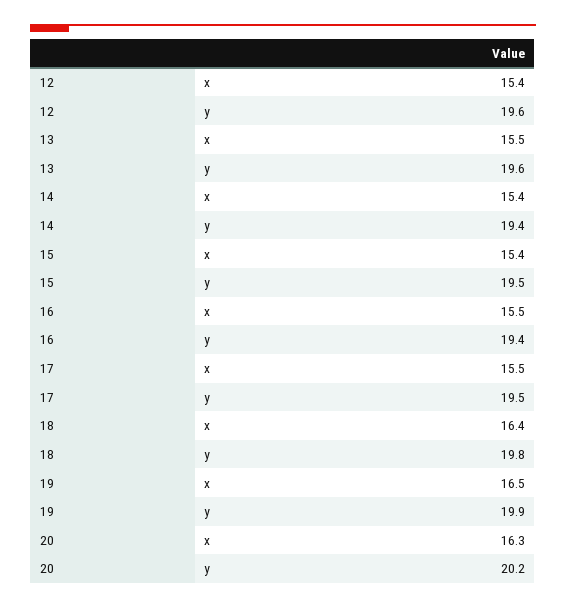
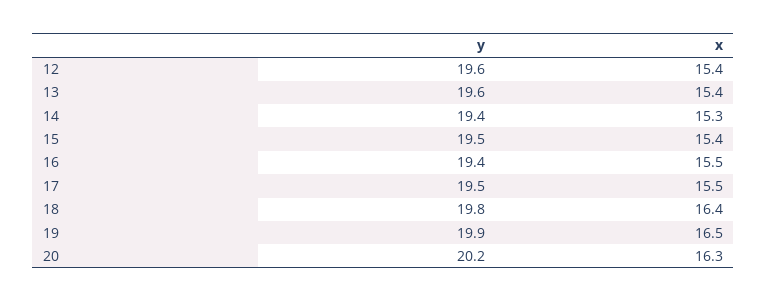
  {
    "12": {
      "x": 15.4,
      "y": 19.6
    },
    "13": {
-     "x": 15.5,
+     "x": 15.4,
      "y": 19.6
    },
    "14": {
-     "x": 15.4,
+     "x": 15.3,
      "y": 19.4
    },
    "15": {
      "x": 15.4,
      "y": 19.5
    },
    "16": {
      "x": 15.5,
      "y": 19.4
    },
    "17": {
      "x": 15.5,
      "y": 19.5
    },
    "18": {
      "x": 16.4,
      "y": 19.8
    },
    "19": {
      "x": 16.5,
      "y": 19.9
    },
    "20": {
      "x": 16.3,
      "y": 20.2
    }
  }

